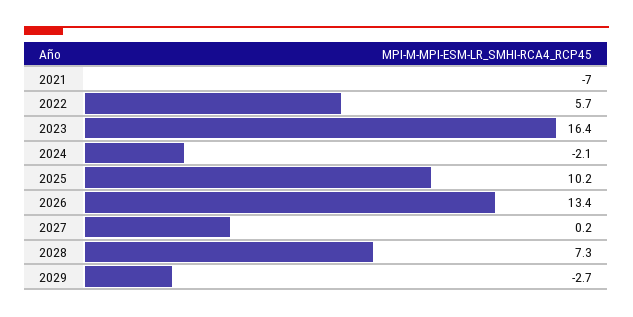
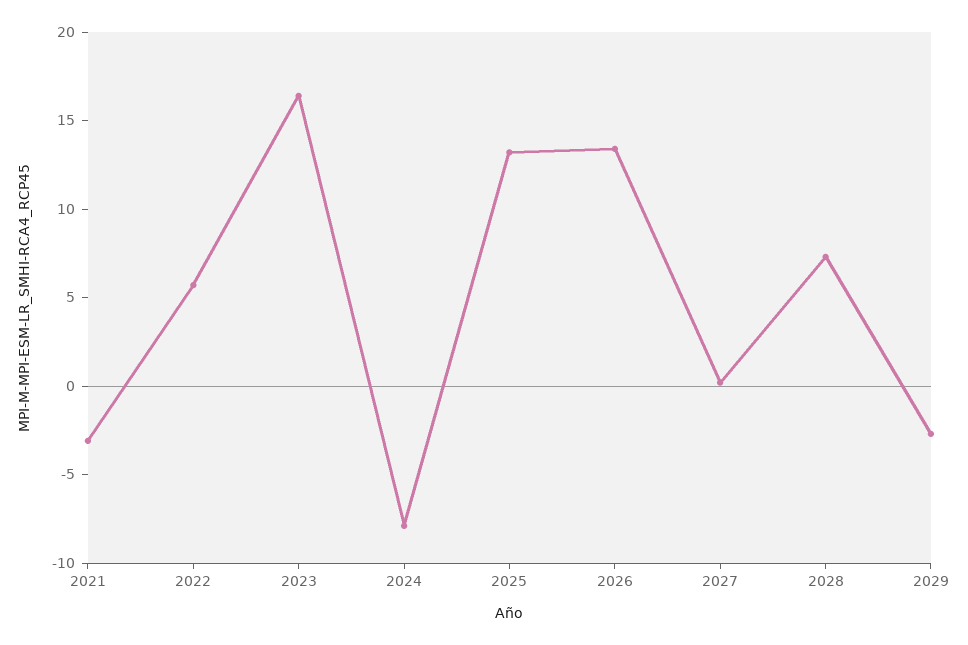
  {
-   "2021": -7,
+   "2021": -3,
    "2022": 5.7,
    "2023": 16.4,
-   "2024": -2.1,
+   "2024": -8,
-   "2025": 10.2,
+   "2025": 13,
    "2026": 13.4,
    "2027": 0.2,
    "2028": 7.3,
    "2029": -2.7
  }

